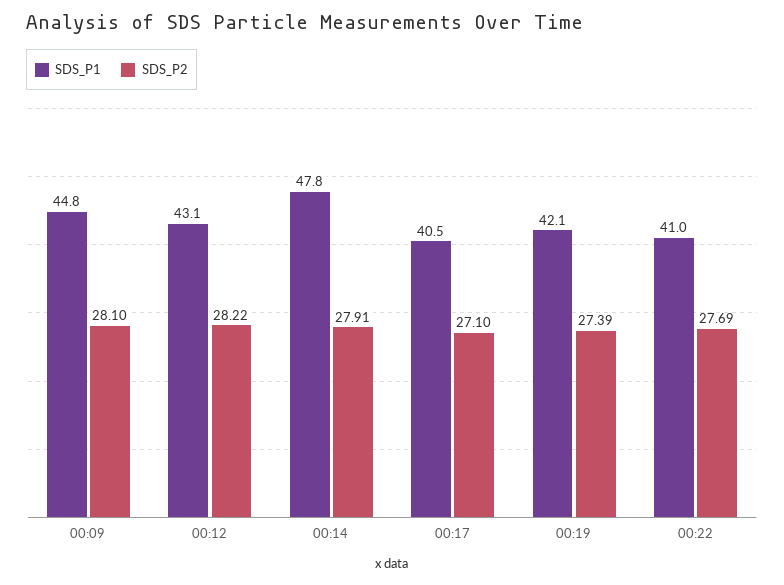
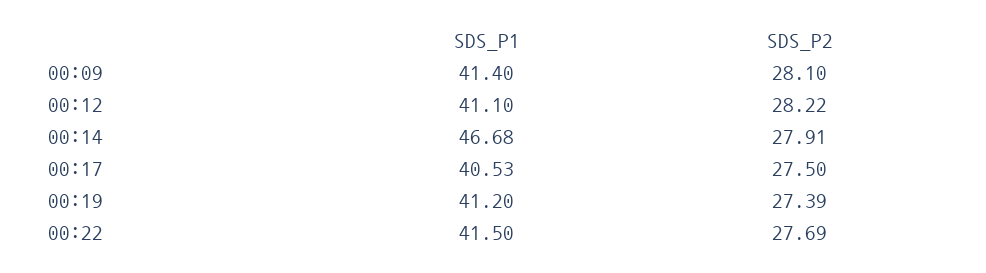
  {
    "SDS_P1": {
-     "00:09": 44.8,
+     "00:09": 41.4,
-     "00:12": 43.1,
+     "00:12": 41.1,
-     "00:14": 47.8,
+     "00:14": 46.68,
      "00:17": 40.53,
-     "00:19": 42.1,
+     "00:19": 41.2,
-     "00:22": 41
+     "00:22": 41.5
    },
    "SDS_P2": {
      "00:09": 28.1,
      "00:12": 28.22,
      "00:14": 27.91,
-     "00:17": 27.1,
+     "00:17": 27.5,
      "00:19": 27.39,
      "00:22": 27.69
    }
  }

